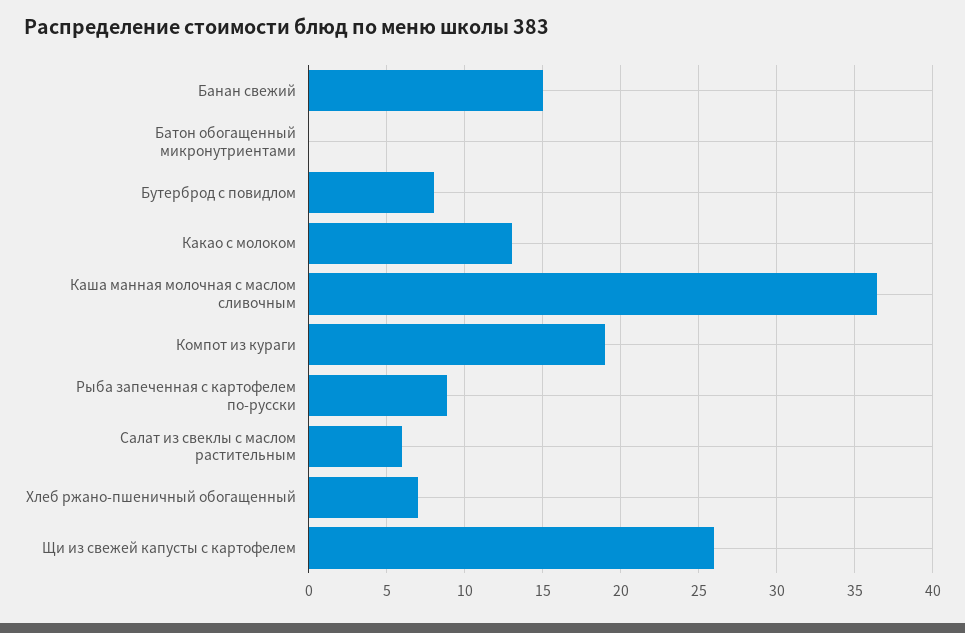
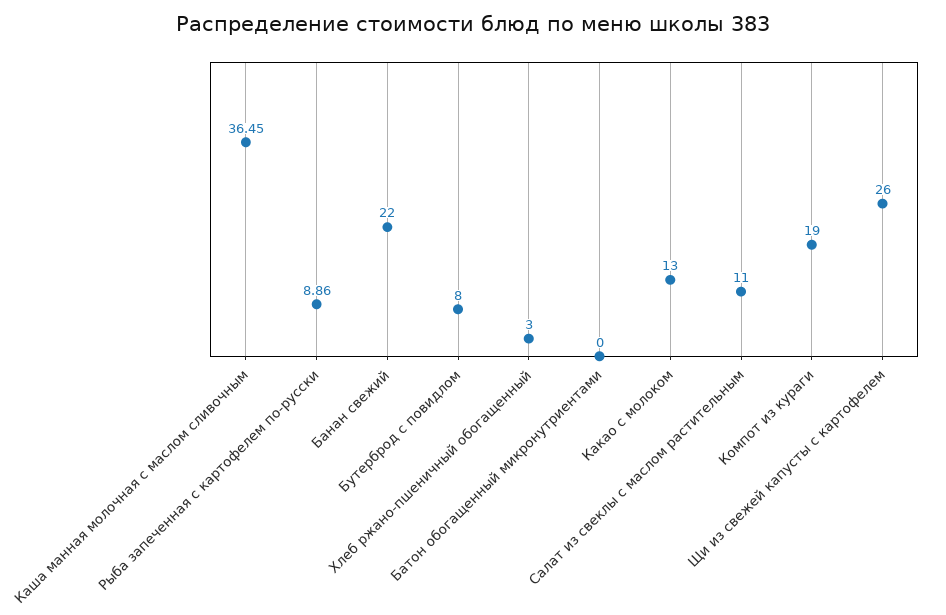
  {
-   "Банан свежий": 15,
+   "Банан свежий": 22,
    "Батон обогащенный микронутриентами": 0,
    "Бутерброд с повидлом": 8,
    "Какао с молоком": 13,
    "Каша манная молочная с маслом сливочным": 36.45,
    "Компот из кураги": 19,
    "Рыба запеченная с картофелем по-русски": 8.86,
-   "Салат из свеклы с маслом растительным": 6,
+   "Салат из свеклы с маслом растительным": 11,
-   "Хлеб ржано-пшеничный обогащенный": 7,
+   "Хлеб ржано-пшеничный обогащенный": 3,
    "Щи из свежей капусты с картофелем": 26
  }

